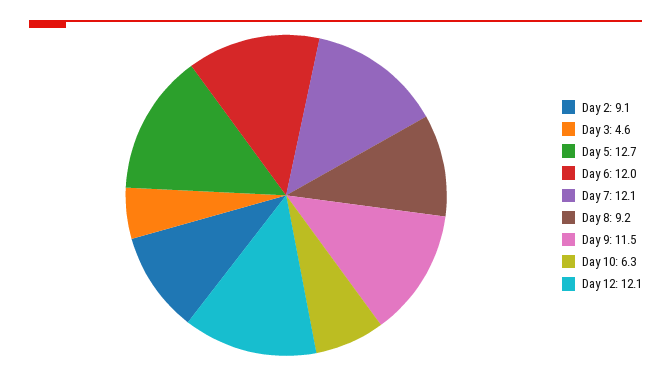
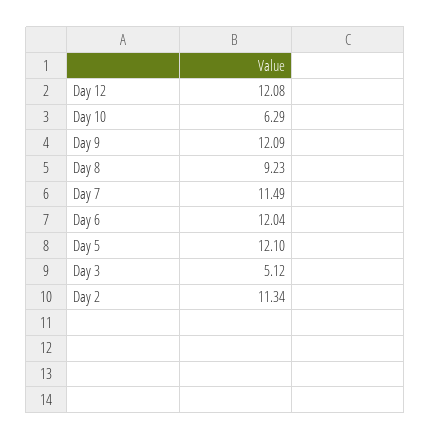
  {
-   "Day 2": 9.1,
+   "Day 2": 11.34,
-   "Day 3": 4.6,
+   "Day 3": 5.12,
-   "Day 5": 12.7,
+   "Day 5": 12.1,
    "Day 6": 12.04,
-   "Day 7": 12.1,
+   "Day 7": 11.49,
    "Day 8": 9.23,
-   "Day 9": 11.5,
+   "Day 9": 12.09,
    "Day 10": 6.29,
    "Day 12": 12.08
  }

